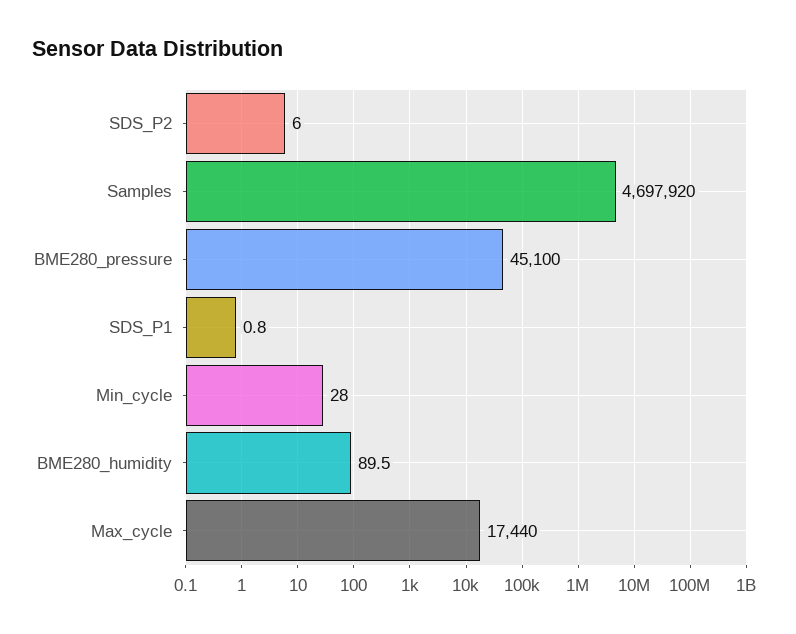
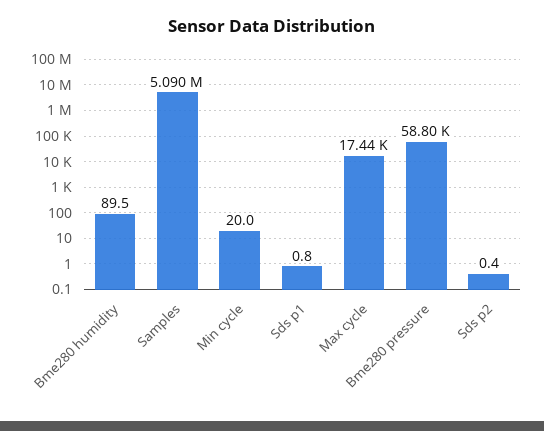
  {
-   "SDS_P2": 6,
+   "SDS_P2": 0.4,
-   "Samples": 4697920,
+   "Samples": 5090000,
-   "BME280_pressure": 45100,
+   "BME280_pressure": 58800,
    "SDS_P1": 0.8,
-   "Min_cycle": 28,
+   "Min_cycle": 20,
    "BME280_humidity": 89.5,
    "Max_cycle": 17440
  }

